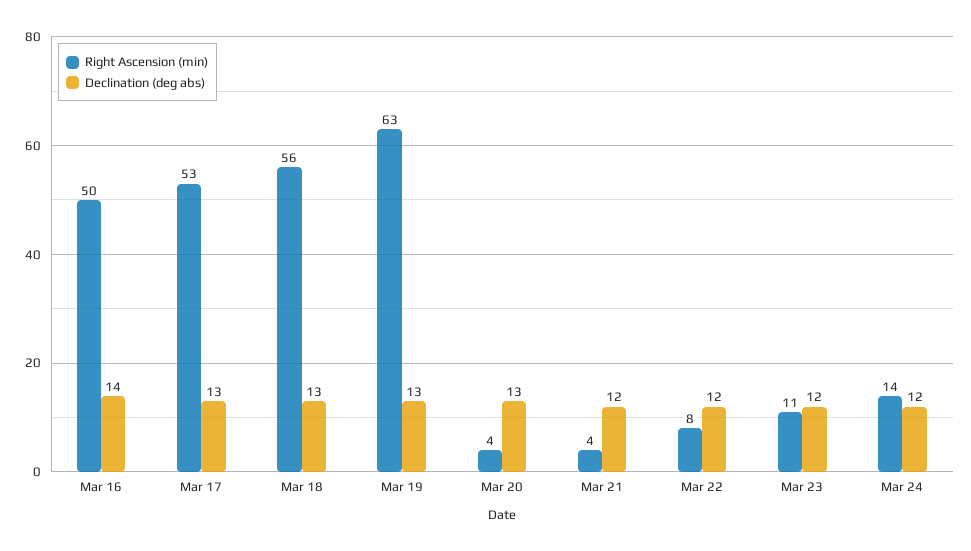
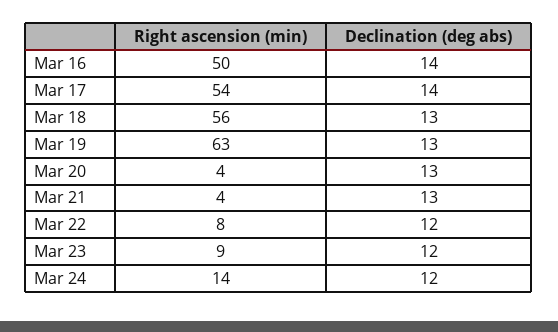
  {
    "Right Ascension (min)": {
      "Mar 16": 50,
-     "Mar 17": 53,
+     "Mar 17": 54,
      "Mar 18": 56,
      "Mar 19": 63,
      "Mar 20": 4,
      "Mar 21": 4,
      "Mar 22": 8,
-     "Mar 23": 11,
+     "Mar 23": 9,
      "Mar 24": 14
    },
    "Declination (deg abs)": {
      "Mar 16": 14,
-     "Mar 17": 13,
+     "Mar 17": 14,
      "Mar 18": 13,
      "Mar 19": 13,
      "Mar 20": 13,
-     "Mar 21": 12,
+     "Mar 21": 13,
      "Mar 22": 12,
      "Mar 23": 12,
      "Mar 24": 12
    }
  }

